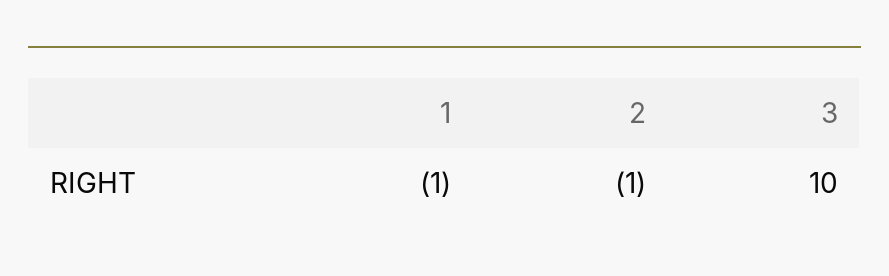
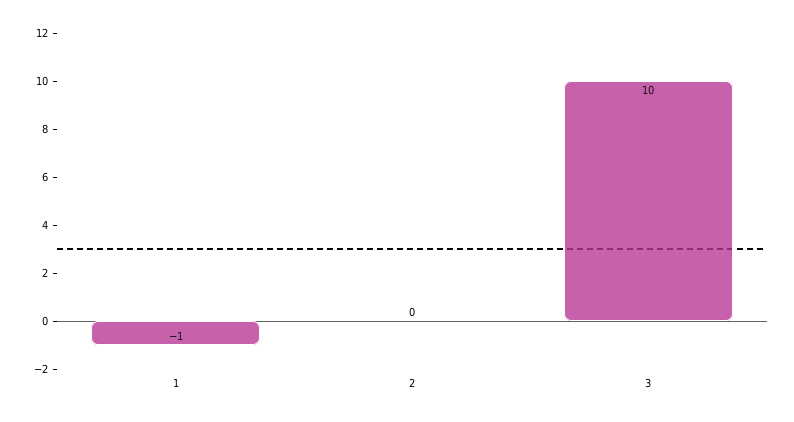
  {
    "1": -1,
-   "2": -1,
+   "2": 0,
    "3": 10
  }

